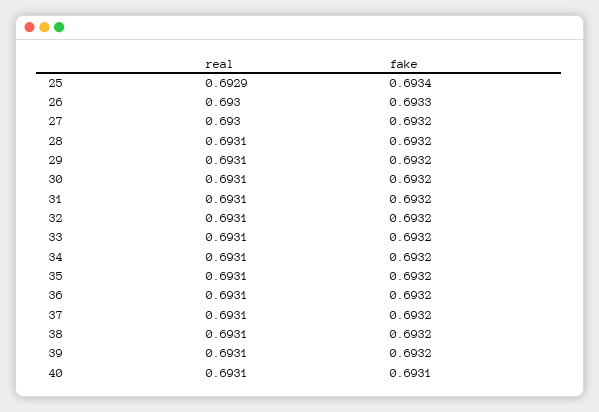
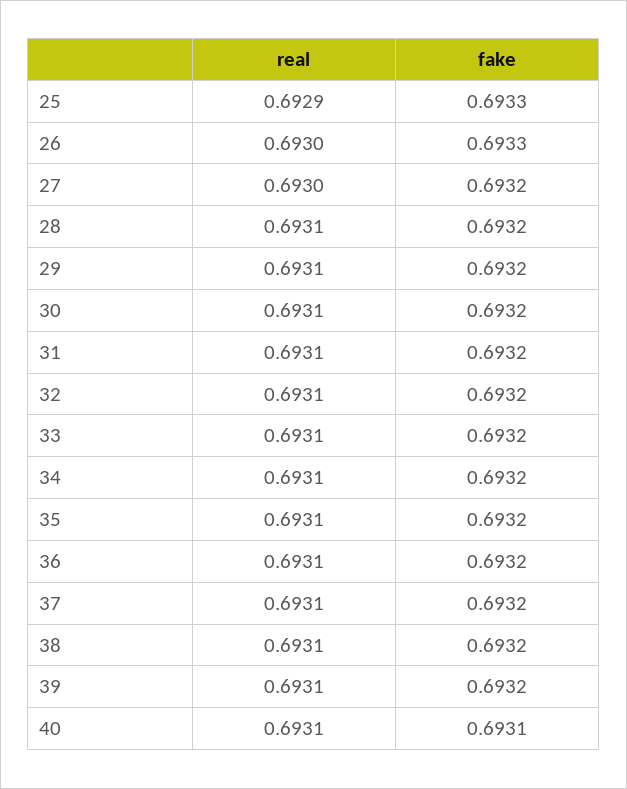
  {
    "real": {
      "25": 0.6929,
      "26": 0.693,
      "27": 0.693,
      "28": 0.6931,
      "29": 0.6931,
      "30": 0.6931,
      "31": 0.6931,
      "32": 0.6931,
      "33": 0.6931,
      "34": 0.6931,
      "35": 0.6931,
      "36": 0.6931,
      "37": 0.6931,
      "38": 0.6931,
      "39": 0.6931,
      "40": 0.6931
    },
    "fake": {
-     "25": 0.6934,
+     "25": 0.6933,
      "26": 0.6933,
      "27": 0.6932,
      "28": 0.6932,
      "29": 0.6932,
      "30": 0.6932,
      "31": 0.6932,
      "32": 0.6932,
      "33": 0.6932,
      "34": 0.6932,
      "35": 0.6932,
      "36": 0.6932,
      "37": 0.6932,
      "38": 0.6932,
      "39": 0.6932,
      "40": 0.6931
    }
  }

